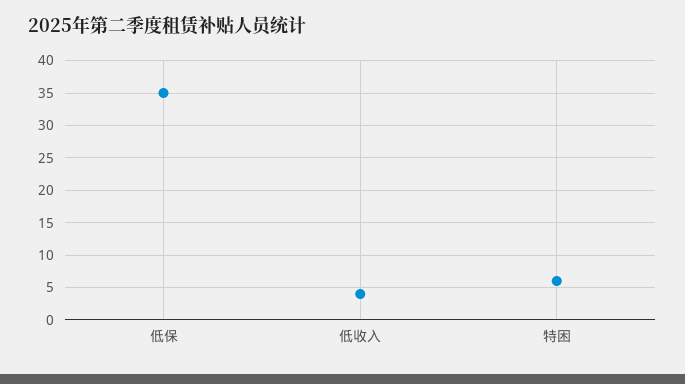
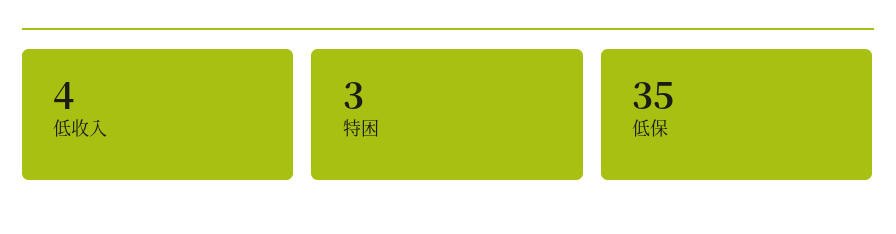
  {
    "低保": 35,
    "低收入": 4,
-   "特困": 6
+   "特困": 3
  }

